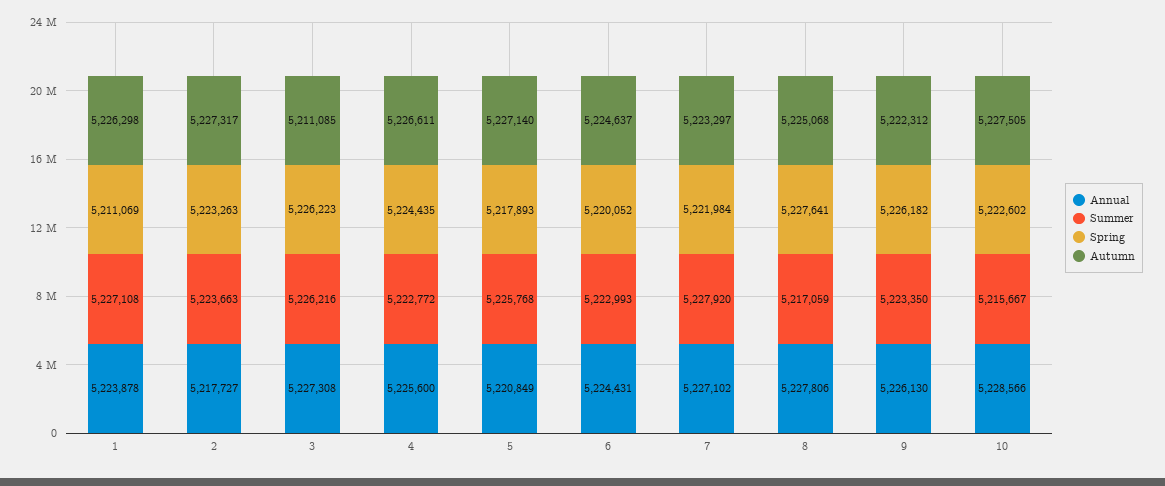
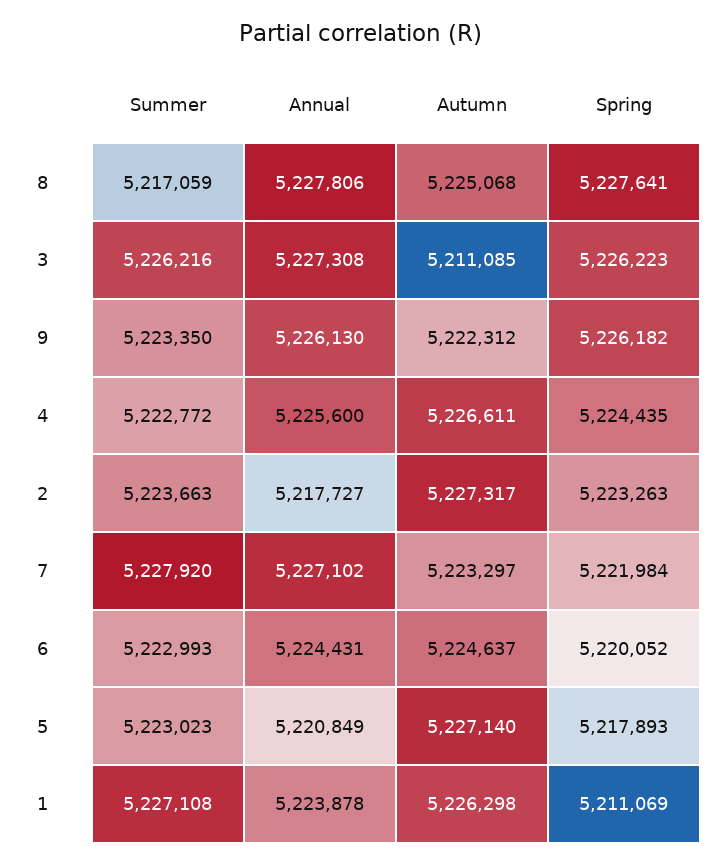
  {
    "Annual": {
      "1": 5223878,
      "2": 5217727,
      "3": 5227308,
      "4": 5225600,
      "5": 5220849,
      "6": 5224431,
      "7": 5227102,
      "8": 5227806,
-     "9": 5226130,
+     "9": 5226130
-     "10": 5228566
    },
    "Summer": {
      "1": 5227108,
      "2": 5223663,
      "3": 5226216,
      "4": 5222772,
-     "5": 5225768,
+     "5": 5223023,
      "6": 5222993,
      "7": 5227920,
      "8": 5217059,
-     "9": 5223350,
+     "9": 5223350
-     "10": 5215667
    },
    "Spring": {
      "1": 5211069,
      "2": 5223263,
      "3": 5226223,
      "4": 5224435,
      "5": 5217893,
      "6": 5220052,
      "7": 5221984,
      "8": 5227641,
-     "9": 5226182,
+     "9": 5226182
-     "10": 5222602
    },
    "Autumn": {
      "1": 5226298,
      "2": 5227317,
      "3": 5211085,
      "4": 5226611,
      "5": 5227140,
      "6": 5224637,
      "7": 5223297,
      "8": 5225068,
-     "9": 5222312,
+     "9": 5222312
-     "10": 5227505
    }
  }

